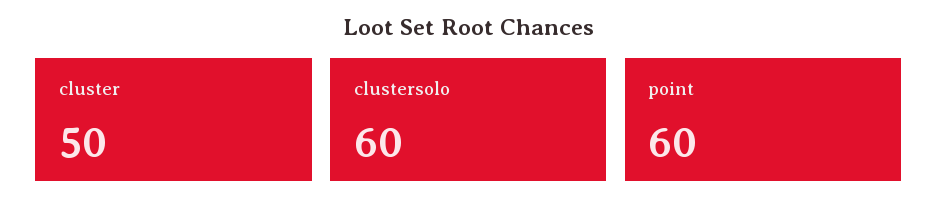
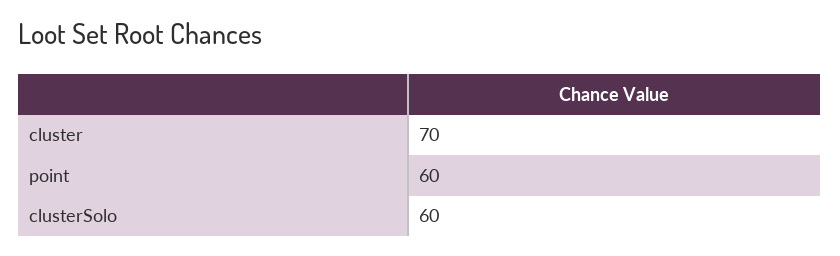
  {
-   "cluster": 50,
+   "cluster": 70,
    "clustersolo": 60,
    "point": 60
  }

